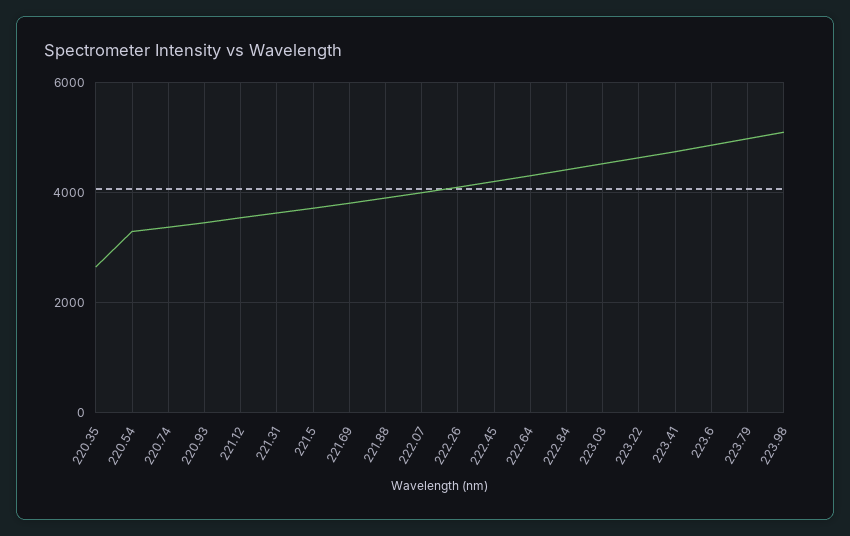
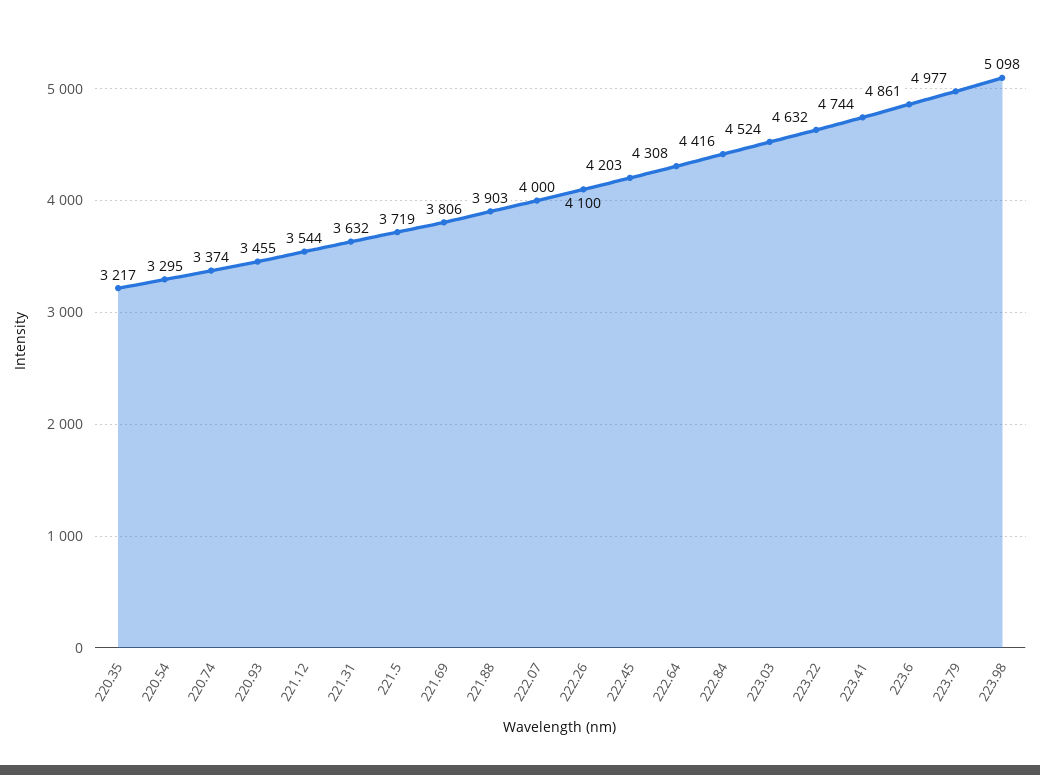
  {
-   "220.35": 2600,
+   "220.35": 3217,
    "220.54": 3295,
    "220.74": 3374,
    "220.93": 3455,
    "221.12": 3544,
    "221.31": 3632,
    "221.5": 3719,
    "221.69": 3806,
    "221.88": 3903,
    "222.07": 4000,
    "222.26": 4100,
    "222.45": 4203,
    "222.64": 4308,
    "222.84": 4416,
    "223.03": 4524,
    "223.22": 4632,
    "223.41": 4744,
    "223.6": 4861,
    "223.79": 4977,
    "223.98": 5098
  }

